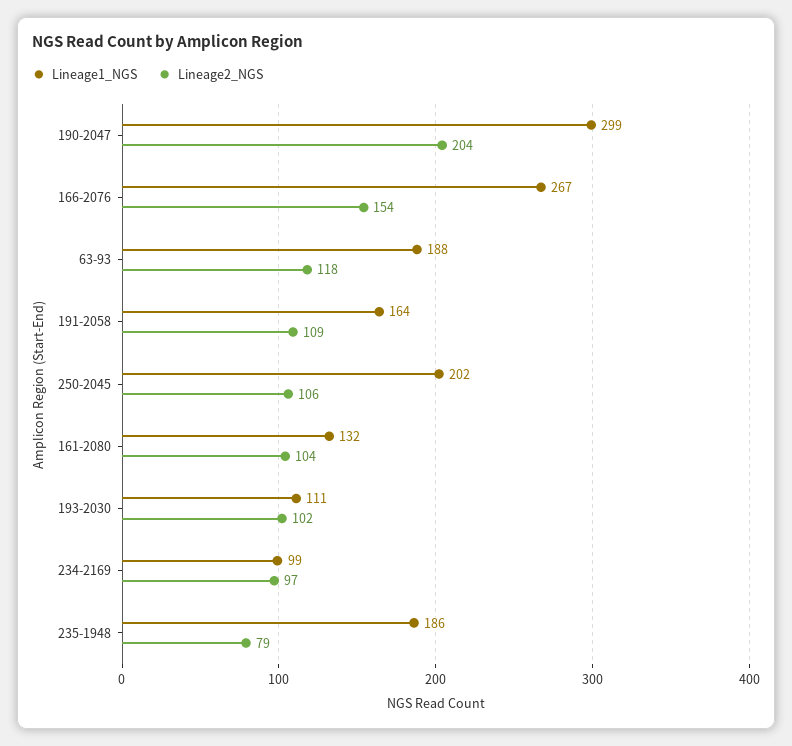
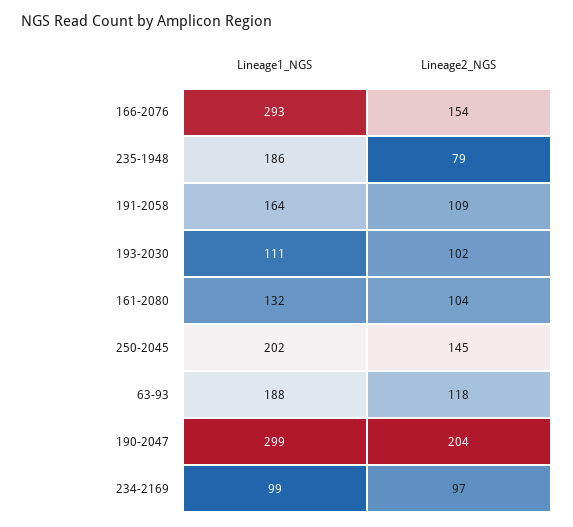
  {
    "Lineage1_NGS": {
      "190-2047": 299,
-     "166-2076": 267,
+     "166-2076": 293,
      "63-93": 188,
      "191-2058": 164,
      "250-2045": 202,
      "161-2080": 132,
      "193-2030": 111,
      "234-2169": 99,
      "235-1948": 186
    },
    "Lineage2_NGS": {
      "190-2047": 204,
      "166-2076": 154,
      "63-93": 118,
      "191-2058": 109,
-     "250-2045": 106,
+     "250-2045": 145,
      "161-2080": 104,
      "193-2030": 102,
      "234-2169": 97,
      "235-1948": 79
    }
  }

